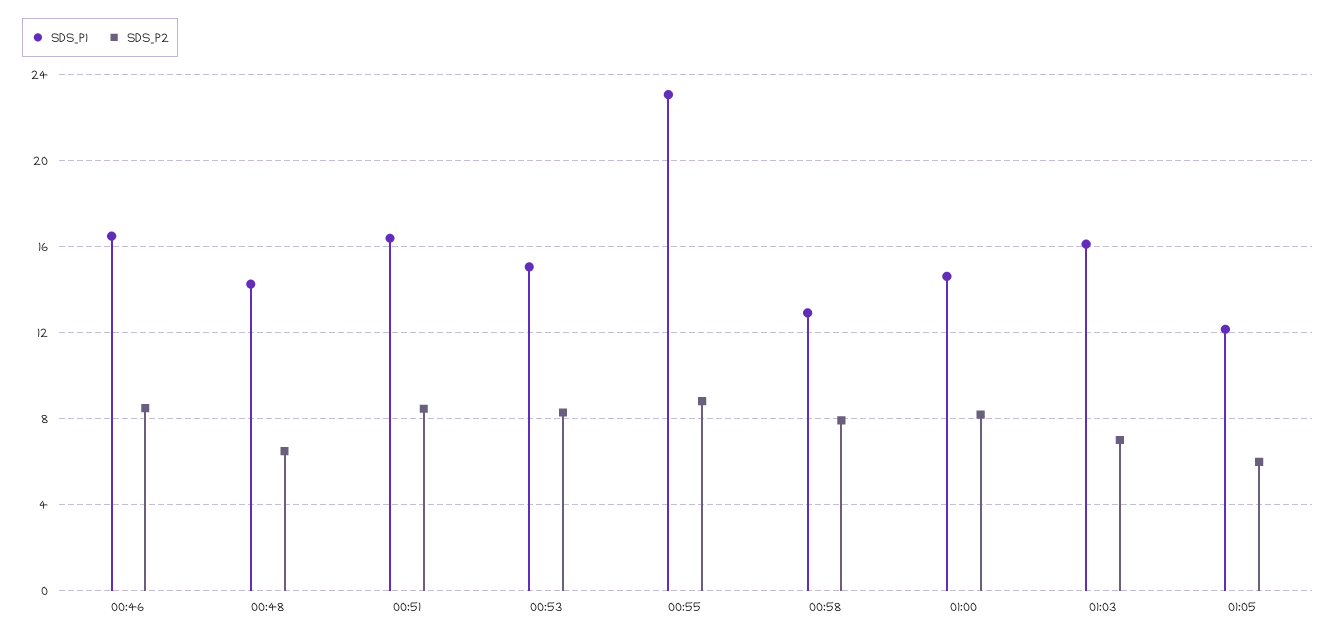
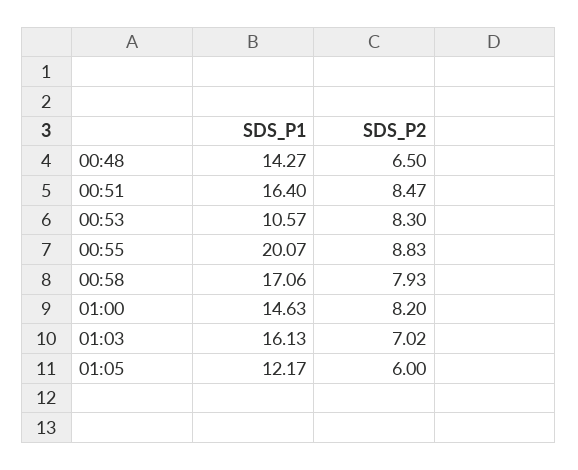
  {
    "SDS_P1": {
-     "00:46": 16.5,
      "00:48": 14.27,
      "00:51": 16.4,
-     "00:53": 15,
+     "00:53": 10.57,
-     "00:55": 23,
+     "00:55": 20.07,
-     "00:58": 13,
+     "00:58": 17.06,
      "01:00": 14.63,
      "01:03": 16.13,
      "01:05": 12.17
    },
    "SDS_P2": {
-     "00:46": 8.5,
      "00:48": 6.5,
      "00:51": 8.47,
      "00:53": 8.3,
      "00:55": 8.83,
      "00:58": 7.93,
      "01:00": 8.2,
      "01:03": 7.02,
      "01:05": 6
    }
  }

